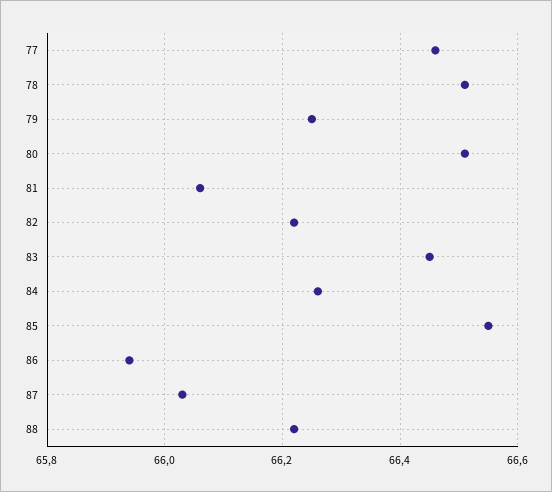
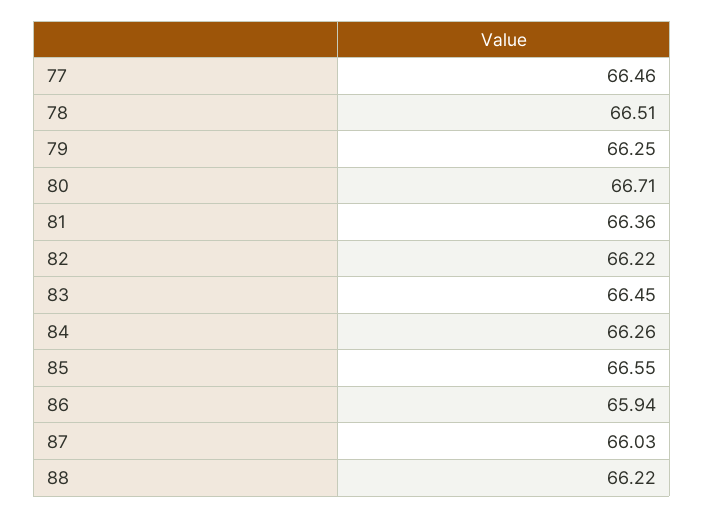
  {
    "77": 66.46,
    "78": 66.51,
    "79": 66.25,
-   "80": 66.5,
+   "80": 66.71,
-   "81": 66.05,
+   "81": 66.36,
    "82": 66.22,
    "83": 66.45,
    "84": 66.26,
    "85": 66.55,
    "86": 65.94,
    "87": 66.03,
    "88": 66.22
  }

